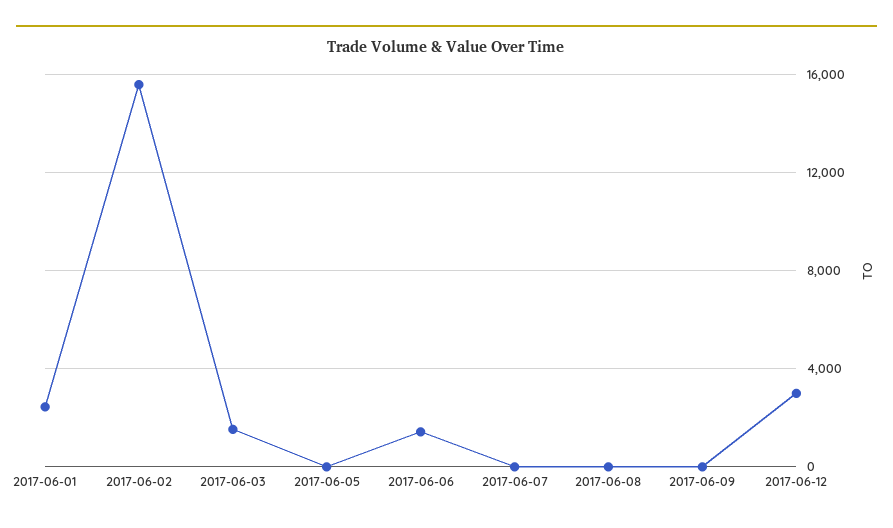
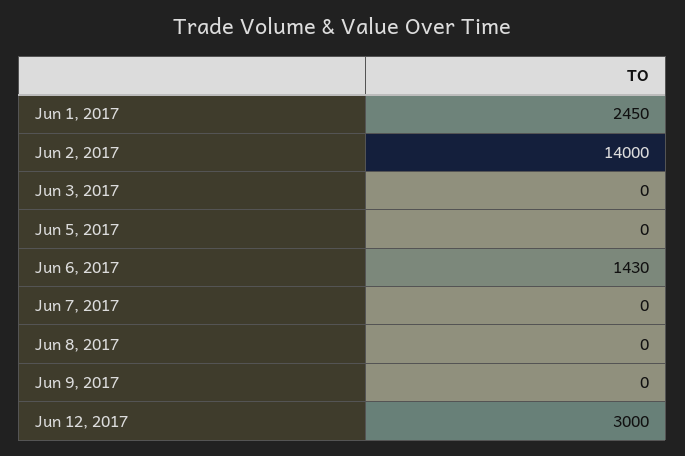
  {
    "2017-06-01": 2450,
-   "2017-06-02": 15500,
+   "2017-06-02": 14000,
-   "2017-06-03": 1500,
+   "2017-06-03": 0,
    "2017-06-05": 0,
    "2017-06-06": 1430,
    "2017-06-07": 0,
    "2017-06-08": 0,
    "2017-06-09": 0,
    "2017-06-12": 3000
  }

